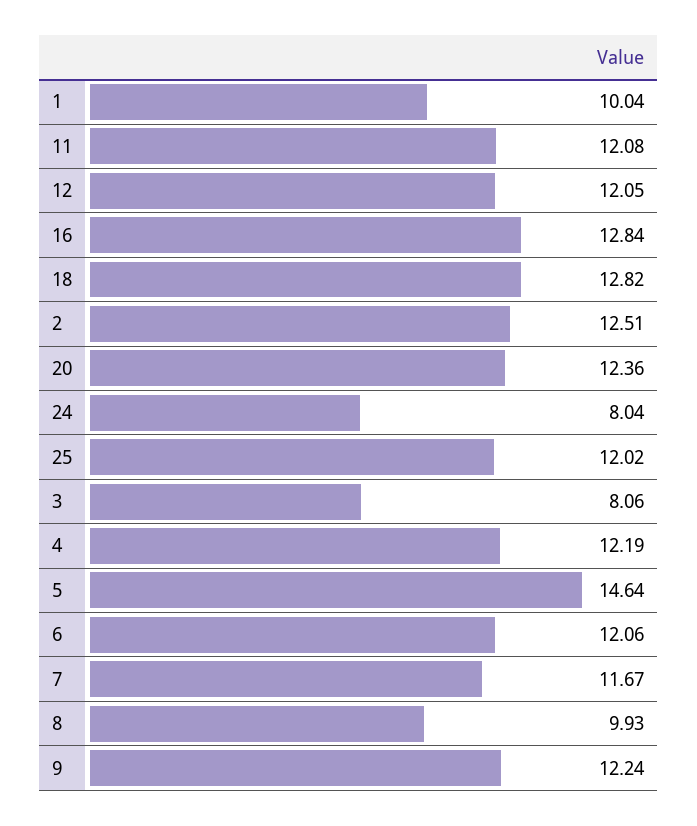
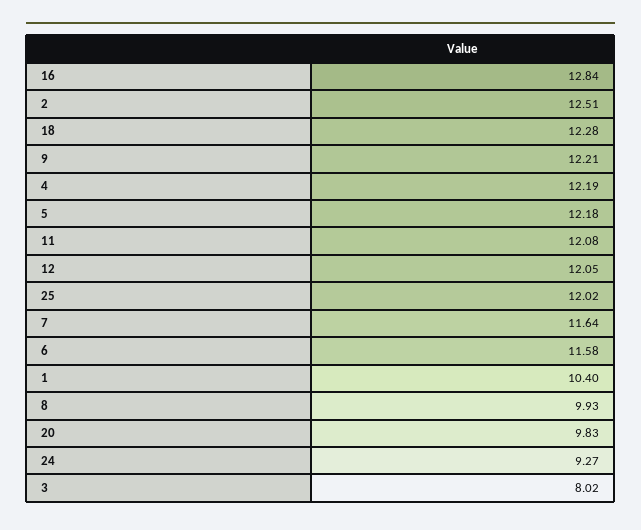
  {
-   "1": 10.04,
+   "1": 10.4,
    "11": 12.08,
    "12": 12.05,
    "16": 12.84,
-   "18": 12.82,
+   "18": 12.28,
    "2": 12.51,
-   "20": 12.36,
+   "20": 9.83,
-   "24": 8.04,
+   "24": 9.27,
    "25": 12.02,
-   "3": 8.06,
+   "3": 8.02,
    "4": 12.19,
-   "5": 14.64,
+   "5": 12.18,
-   "6": 12.06,
+   "6": 11.58,
-   "7": 11.67,
+   "7": 11.64,
    "8": 9.93,
-   "9": 12.24
+   "9": 12.21
  }

